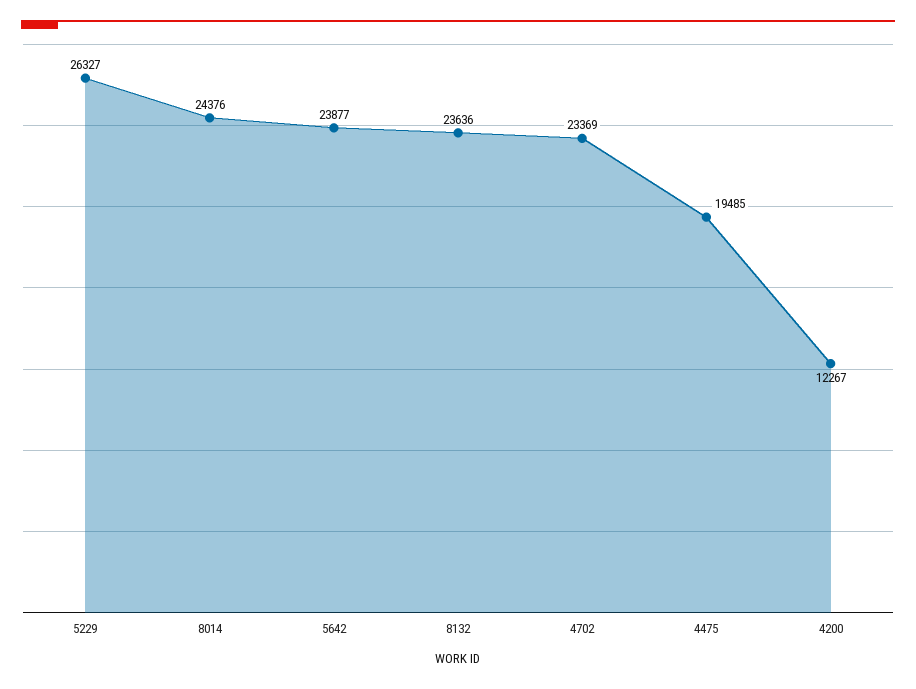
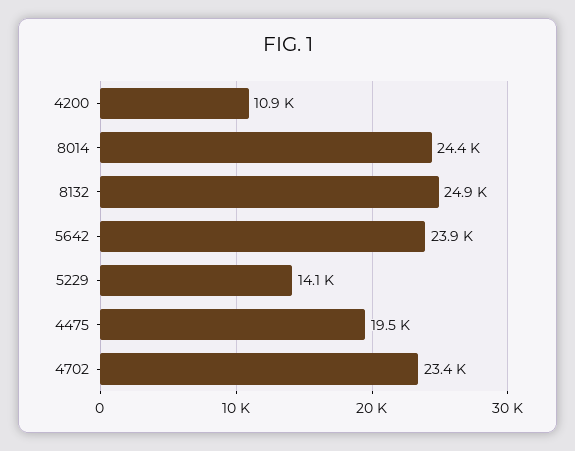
  {
-   "5229": 26327,
+   "5229": 14100,
    "8014": 24376,
    "5642": 23877,
-   "8132": 23636,
+   "8132": 24900,
    "4702": 23369,
    "4475": 19485,
-   "4200": 12267
+   "4200": 10900
  }

